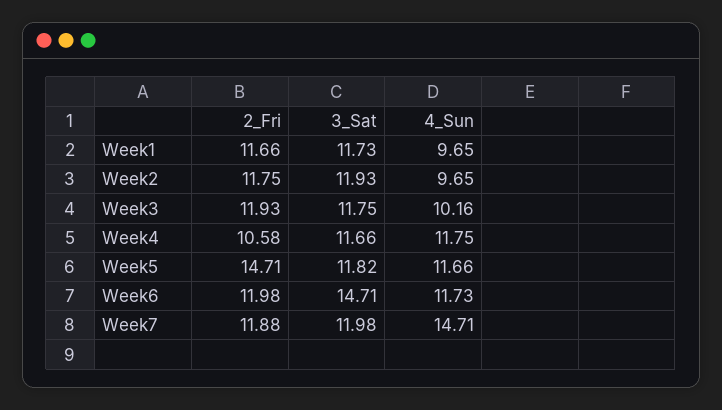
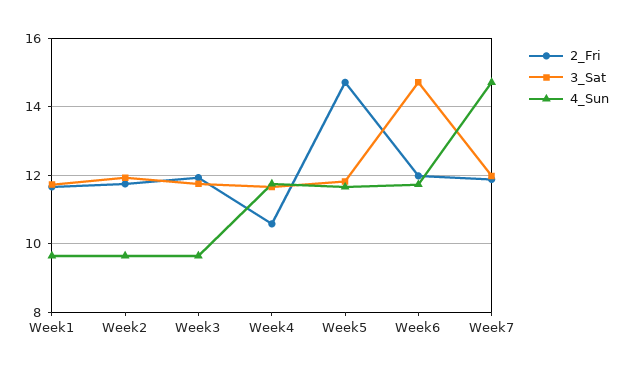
  {
    "2_Fri": {
      "Week1": 11.66,
      "Week2": 11.75,
      "Week3": 11.93,
      "Week4": 10.58,
      "Week5": 14.71,
      "Week6": 11.98,
      "Week7": 11.88
    },
    "3_Sat": {
      "Week1": 11.73,
      "Week2": 11.93,
      "Week3": 11.75,
      "Week4": 11.66,
      "Week5": 11.82,
      "Week6": 14.71,
      "Week7": 11.98
    },
    "4_Sun": {
      "Week1": 9.65,
      "Week2": 9.65,
-     "Week3": 10.16,
+     "Week3": 9.6,
      "Week4": 11.75,
      "Week5": 11.66,
      "Week6": 11.73,
      "Week7": 14.71
    }
  }

